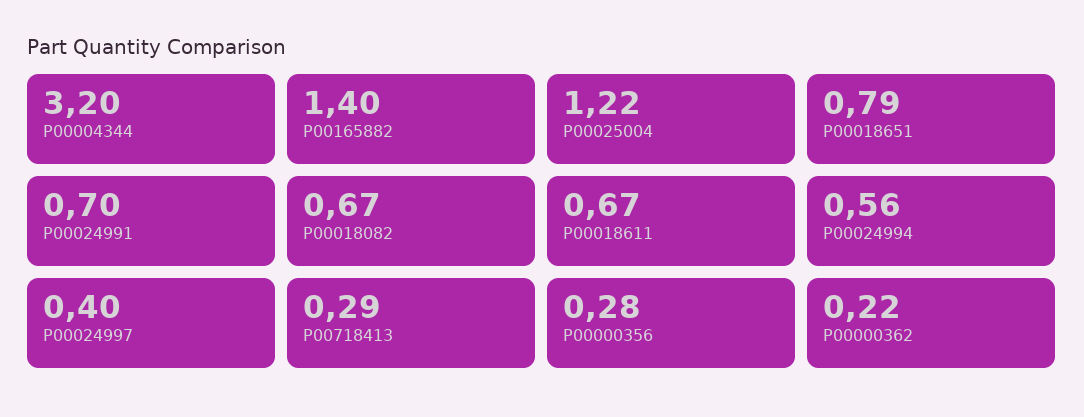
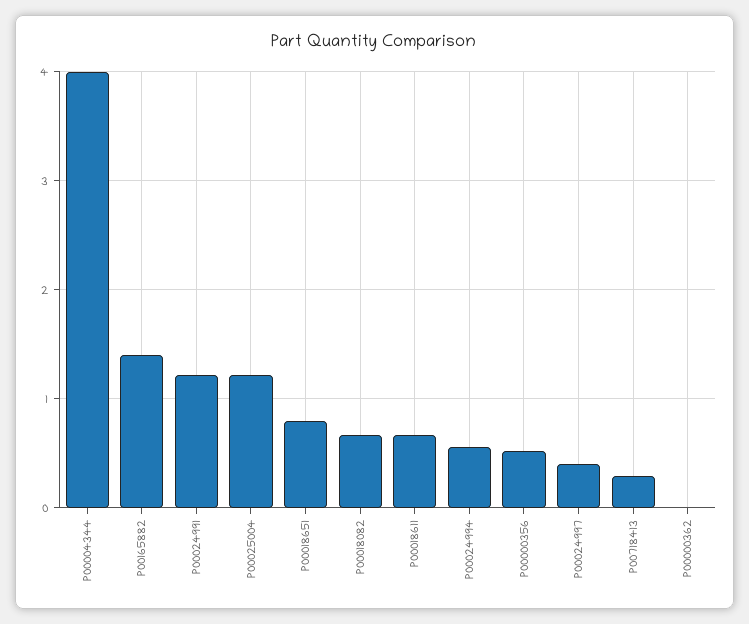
  {
-   "P00004344": 3.2,
+   "P00004344": 4,
    "P00165882": 1.4,
    "P00025004": 1.22,
    "P00018651": 0.79,
-   "P00024991": 0.7,
+   "P00024991": 1.2,
    "P00018082": 0.67,
    "P00018611": 0.67,
    "P00024994": 0.56,
    "P00024997": 0.4,
    "P00718413": 0.29,
-   "P00000356": 0.28,
+   "P00000356": 0.5,
-   "P00000362": 0.22
+   "P00000362": 0
  }

